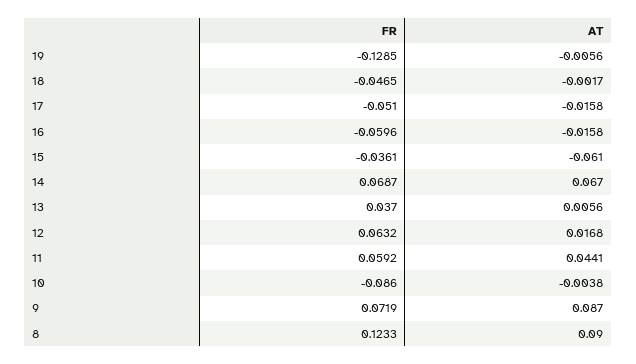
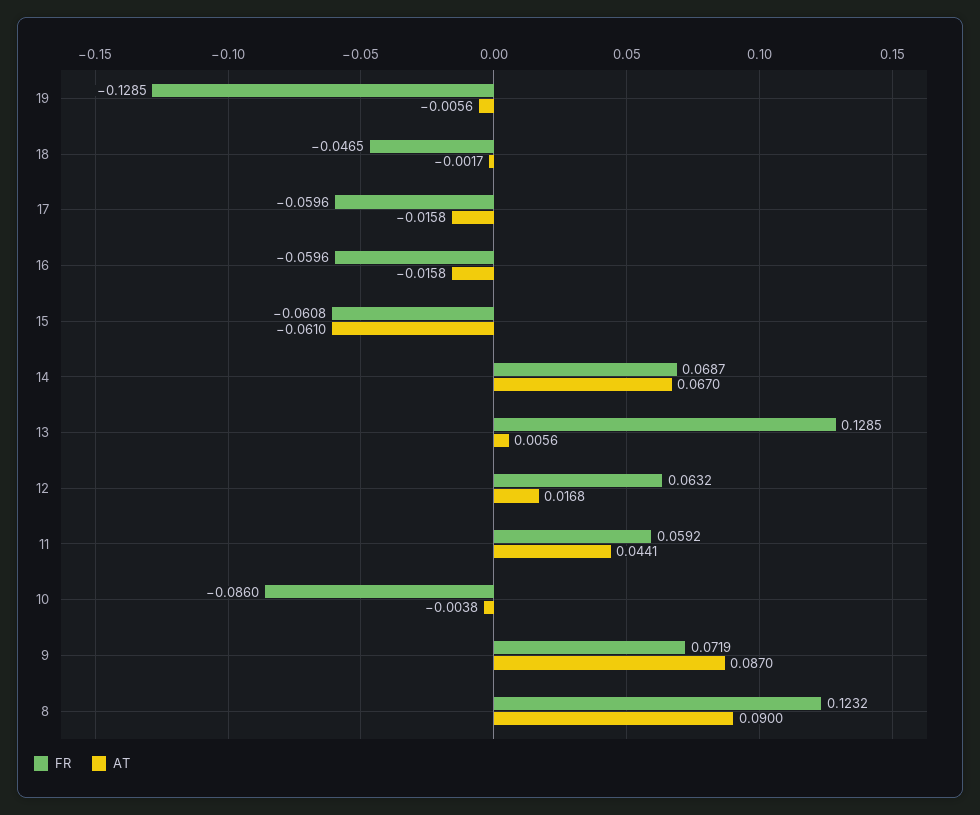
  {
    "FR": {
      "19": -0.1285,
      "18": -0.0465,
-     "17": -0.051,
+     "17": -0.0596,
      "16": -0.0596,
-     "15": -0.0361,
+     "15": -0.0608,
      "14": 0.0687,
-     "13": 0.037,
+     "13": 0.1285,
      "12": 0.0632,
      "11": 0.0592,
      "10": -0.086,
      "9": 0.0719,
-     "8": 0.1233
+     "8": 0.1232
    },
    "AT": {
      "19": -0.0056,
      "18": -0.0017,
      "17": -0.0158,
      "16": -0.0158,
      "15": -0.061,
      "14": 0.067,
      "13": 0.0056,
      "12": 0.0168,
      "11": 0.0441,
      "10": -0.0038,
      "9": 0.087,
      "8": 0.09
    }
  }

